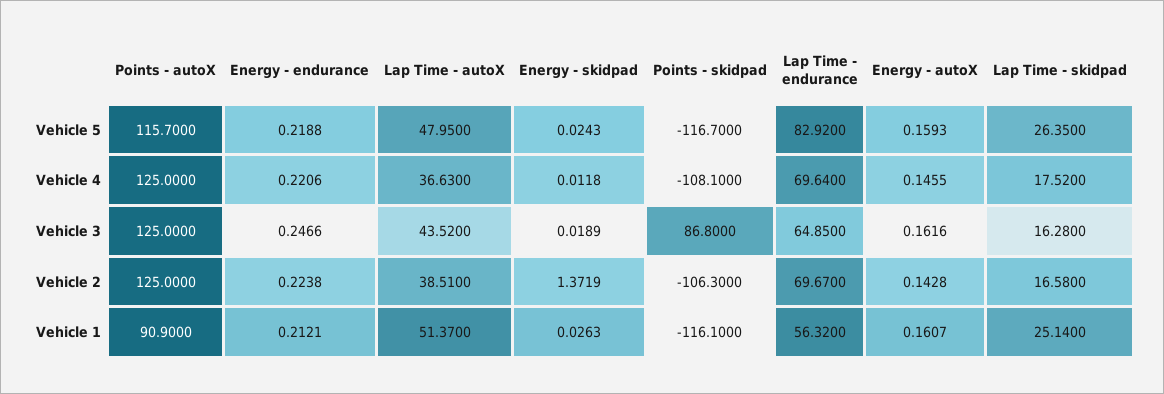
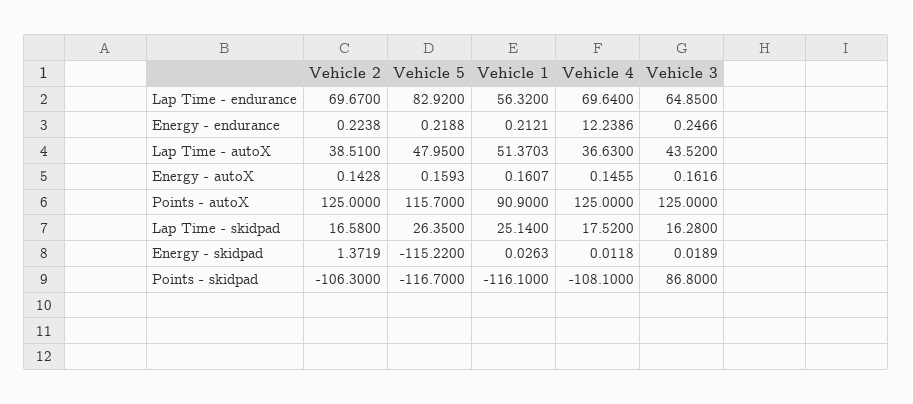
  {
    "Points - autoX": {
      "Vehicle 5": 115.7,
      "Vehicle 4": 125,
      "Vehicle 3": 125,
      "Vehicle 2": 125,
      "Vehicle 1": 90.9
    },
    "Energy - endurance": {
      "Vehicle 5": 0.2188,
-     "Vehicle 4": 0.2206,
+     "Vehicle 4": 12.2386,
      "Vehicle 3": 0.2466,
      "Vehicle 2": 0.2238,
      "Vehicle 1": 0.2121
    },
    "Lap Time - autoX": {
      "Vehicle 5": 47.95,
      "Vehicle 4": 36.63,
      "Vehicle 3": 43.52,
      "Vehicle 2": 38.51,
-     "Vehicle 1": 51.37
+     "Vehicle 1": 51.3703
    },
    "Energy - skidpad": {
-     "Vehicle 5": 0.0243,
+     "Vehicle 5": -115.22,
      "Vehicle 4": 0.0118,
      "Vehicle 3": 0.0189,
      "Vehicle 2": 1.3719,
      "Vehicle 1": 0.0263
    },
    "Points - skidpad": {
      "Vehicle 5": -116.7,
      "Vehicle 4": -108.1,
      "Vehicle 3": 86.8,
      "Vehicle 2": -106.3,
      "Vehicle 1": -116.1
    },
    "Lap Time - endurance": {
      "Vehicle 5": 82.92,
      "Vehicle 4": 69.64,
      "Vehicle 3": 64.85,
      "Vehicle 2": 69.67,
      "Vehicle 1": 56.32
    },
    "Energy - autoX": {
      "Vehicle 5": 0.1593,
      "Vehicle 4": 0.1455,
      "Vehicle 3": 0.1616,
      "Vehicle 2": 0.1428,
      "Vehicle 1": 0.1607
    },
    "Lap Time - skidpad": {
      "Vehicle 5": 26.35,
      "Vehicle 4": 17.52,
      "Vehicle 3": 16.28,
      "Vehicle 2": 16.58,
      "Vehicle 1": 25.14
    }
  }

